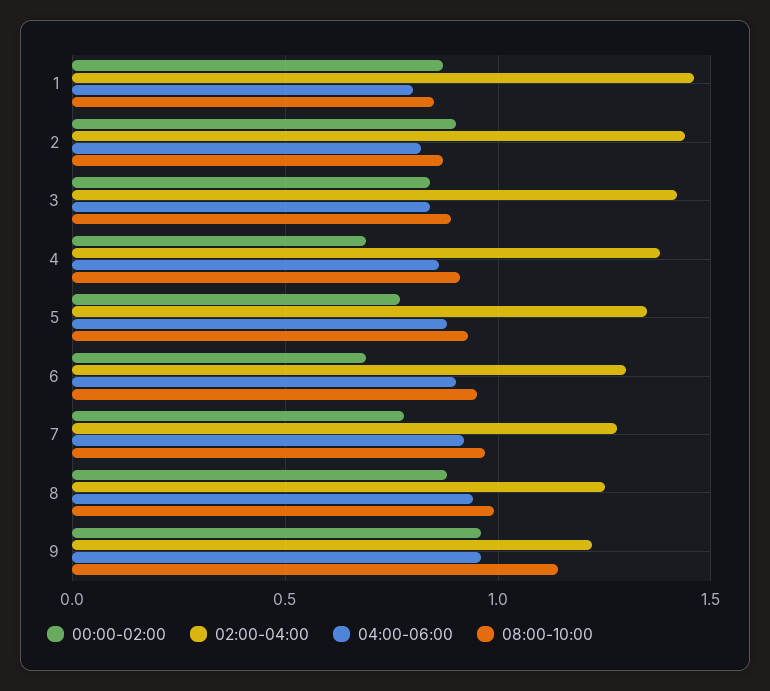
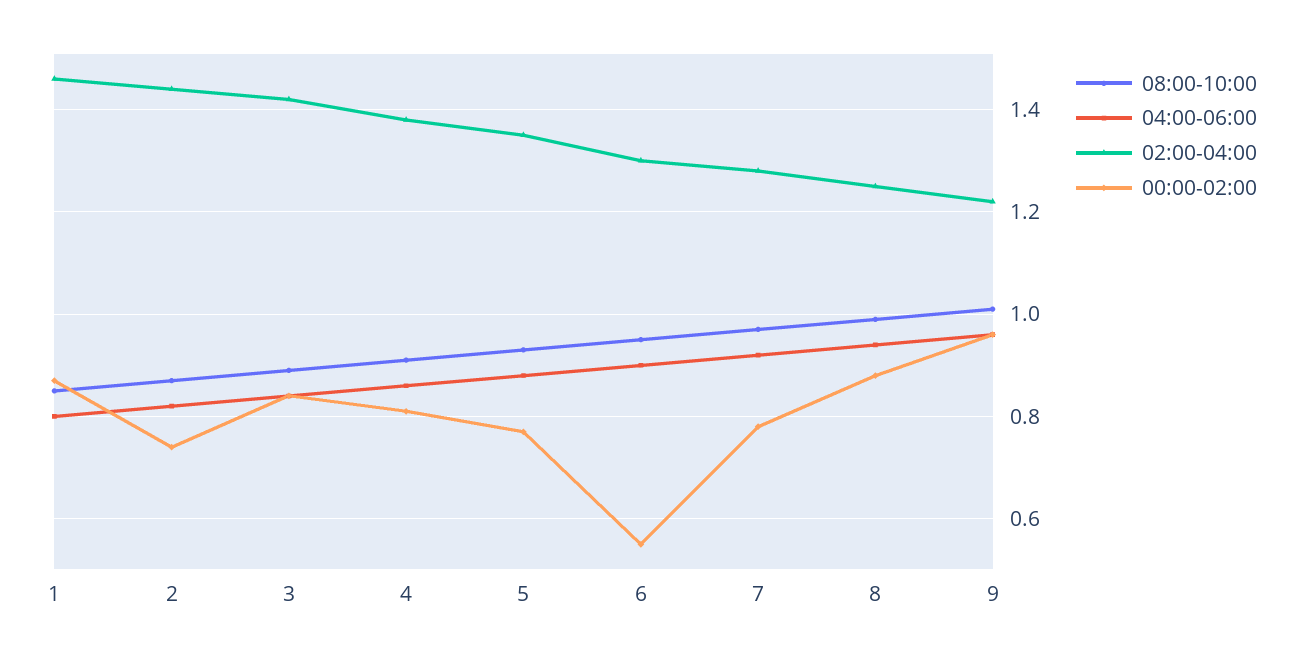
  {
    "00:00-02:00": {
      "1": 0.85,
-     "2": 0.9,
+     "2": 0.75,
      "3": 0.85,
-     "4": 0.7,
+     "4": 0.8,
      "5": 0.75,
-     "6": 0.7,
+     "6": 0.55,
      "7": 0.8,
      "8": 0.9,
      "9": 0.95
    },
    "02:00-04:00": {
      "1": 1.45,
      "2": 1.45,
      "3": 1.4,
      "4": 1.4,
      "5": 1.35,
      "6": 1.3,
      "7": 1.3,
      "8": 1.25,
      "9": 1.2
    },
    "04:00-06:00": {
      "1": 0.8,
      "2": 0.8,
      "3": 0.85,
      "4": 0.85,
      "5": 0.9,
      "6": 0.9,
      "7": 0.9,
      "8": 0.95,
      "9": 0.95
    },
    "08:00-10:00": {
      "1": 0.85,
      "2": 0.85,
      "3": 0.9,
      "4": 0.9,
      "5": 0.95,
      "6": 0.95,
      "7": 0.95,
      "8": 1,
-     "9": 1.15
+     "9": 1
    }
  }

